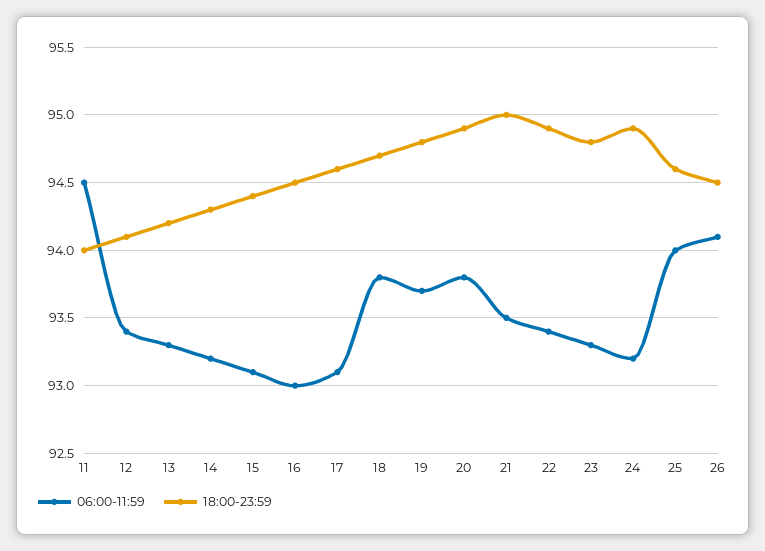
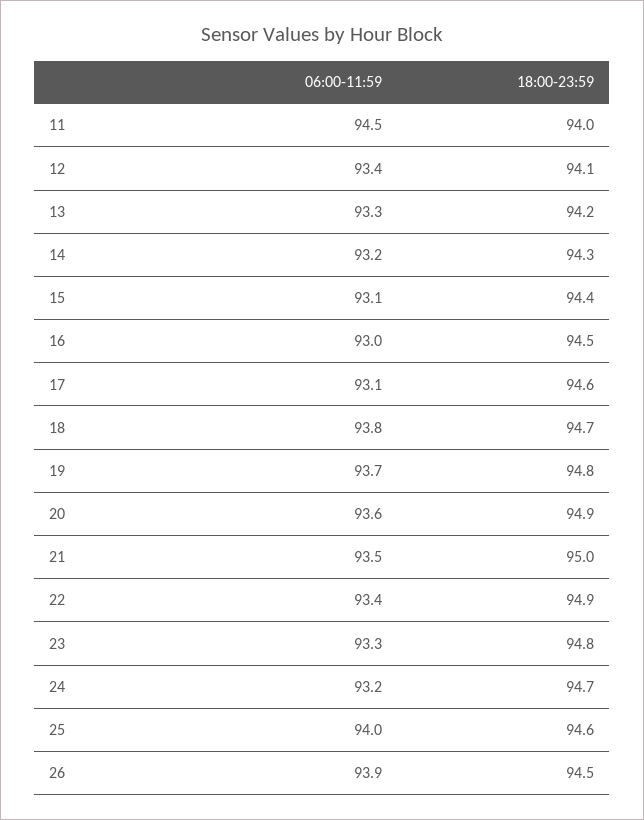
  {
    "06:00-11:59": {
      "11": 94.5,
      "12": 93.4,
      "13": 93.3,
      "14": 93.2,
      "15": 93.1,
      "16": 93,
      "17": 93.1,
      "18": 93.8,
      "19": 93.7,
-     "20": 93.8,
+     "20": 93.6,
      "21": 93.5,
      "22": 93.4,
      "23": 93.3,
      "24": 93.2,
      "25": 94,
-     "26": 94.1
+     "26": 93.9
    },
    "18:00-23:59": {
      "11": 94,
      "12": 94.1,
      "13": 94.2,
      "14": 94.3,
      "15": 94.4,
      "16": 94.5,
      "17": 94.6,
      "18": 94.7,
      "19": 94.8,
      "20": 94.9,
      "21": 95,
      "22": 94.9,
      "23": 94.8,
-     "24": 94.9,
+     "24": 94.7,
      "25": 94.6,
      "26": 94.5
    }
  }

